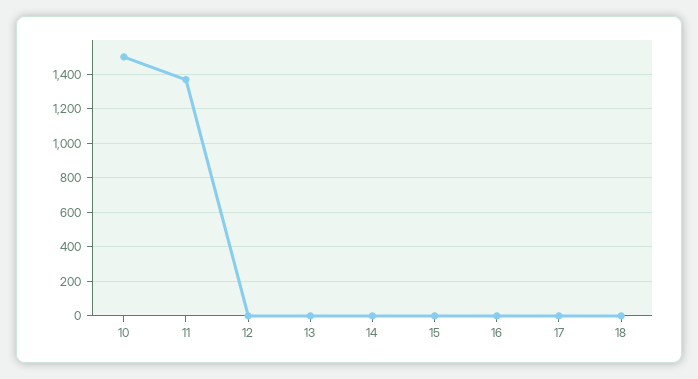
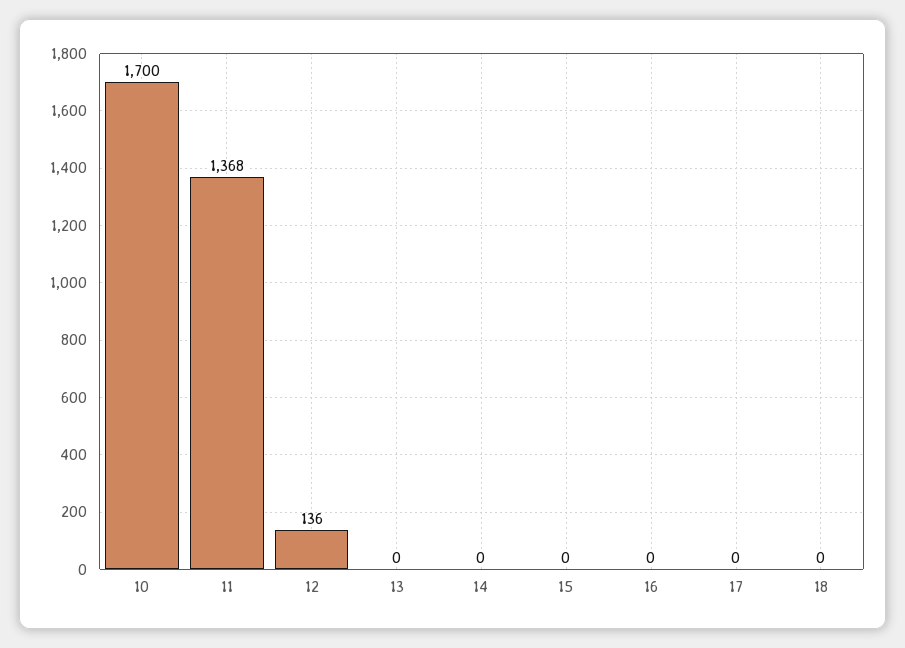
  {
-   "10": 1500,
+   "10": 1700,
    "11": 1368,
-   "12": 0,
+   "12": 136,
    "13": 0,
    "14": 0,
    "15": 0,
    "16": 0,
    "17": 0,
    "18": 0
  }

